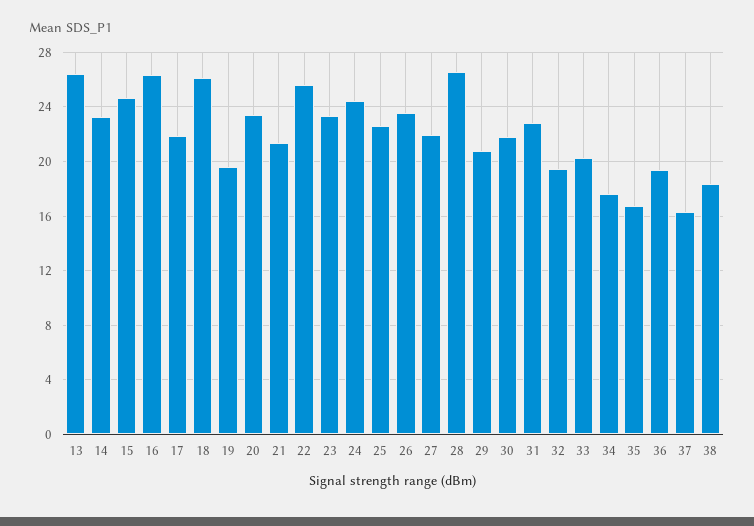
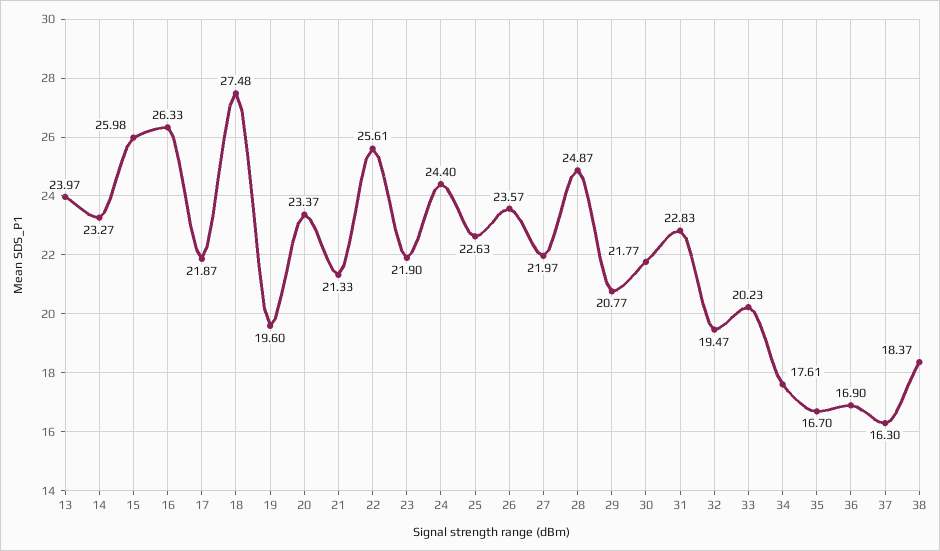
  {
-   "13": 26.5,
+   "13": 23.97,
    "14": 23.27,
-   "15": 24.5,
+   "15": 25.98,
    "16": 26.33,
    "17": 21.87,
-   "18": 26,
+   "18": 27.48,
    "19": 19.6,
    "20": 23.37,
    "21": 21.33,
    "22": 25.61,
-   "23": 23.5,
+   "23": 21.9,
    "24": 24.4,
    "25": 22.63,
    "26": 23.57,
    "27": 21.97,
-   "28": 26.5,
+   "28": 24.87,
    "29": 20.77,
    "30": 21.77,
    "31": 22.83,
    "32": 19.47,
    "33": 20.23,
    "34": 17.61,
    "35": 16.7,
-   "36": 19.5,
+   "36": 16.9,
    "37": 16.3,
    "38": 18.37
  }

